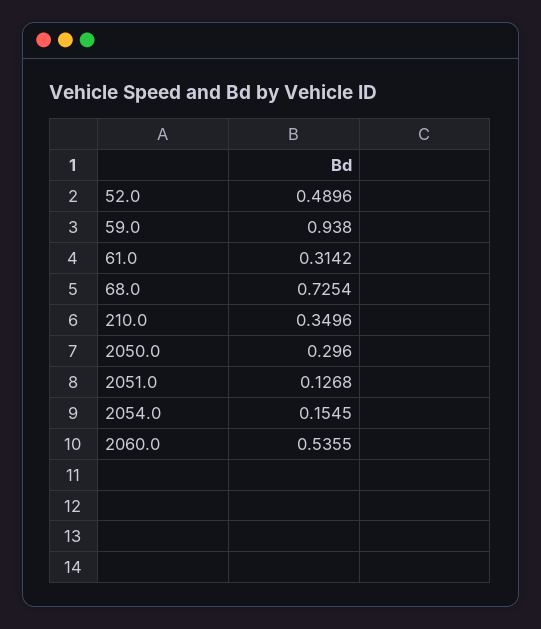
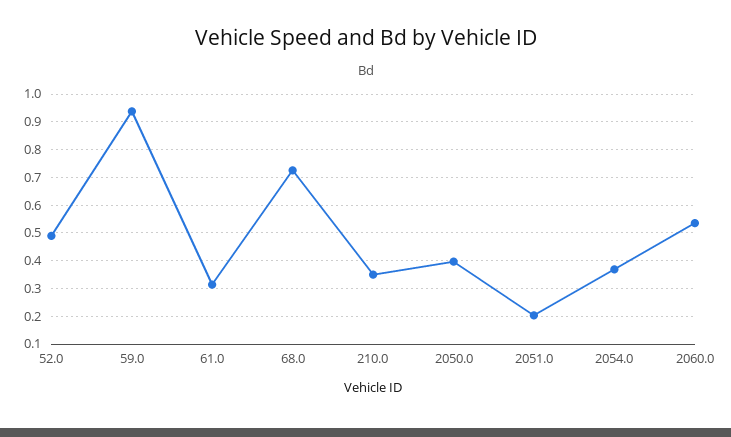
  {
    "52.0": 0.4896,
    "59.0": 0.938,
    "61.0": 0.3142,
    "68.0": 0.7254,
    "210.0": 0.3496,
-   "2050.0": 0.296,
+   "2050.0": 0.4,
-   "2051.0": 0.1268,
+   "2051.0": 0.2,
-   "2054.0": 0.1545,
+   "2054.0": 0.375,
    "2060.0": 0.5355
  }

